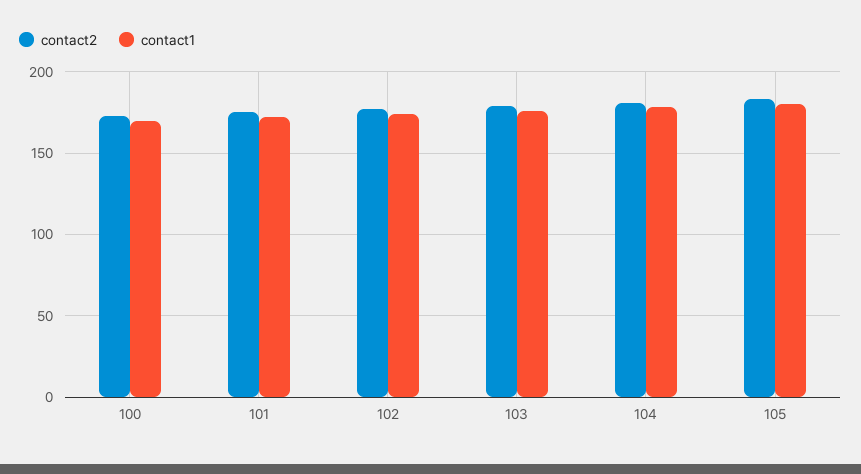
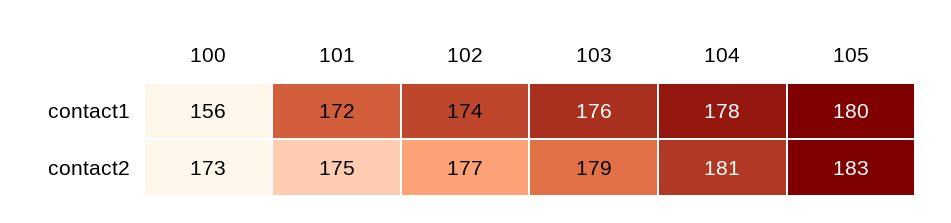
  {
    "contact2": {
      "100": 173,
      "101": 175,
      "102": 177,
      "103": 179,
      "104": 181,
      "105": 183
    },
    "contact1": {
-     "100": 170,
+     "100": 156,
      "101": 172,
      "102": 174,
      "103": 176,
      "104": 178,
      "105": 180
    }
  }

